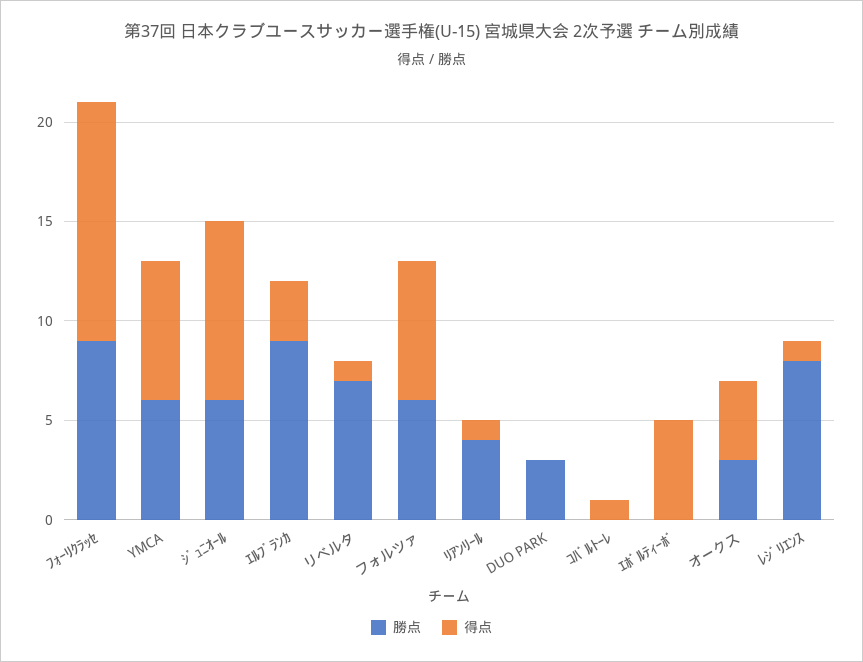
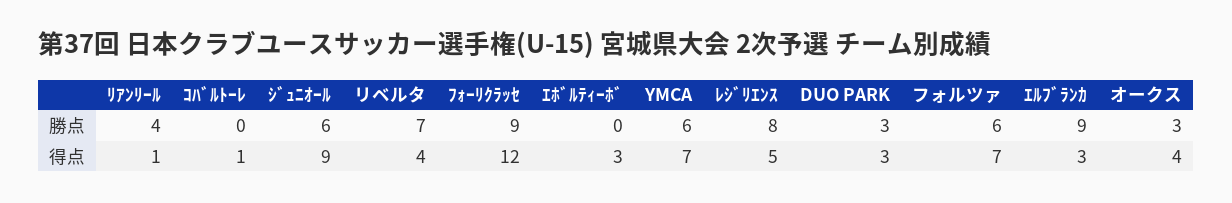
  {
    "勝点": {
      "ﾌｫｰﾘｸﾗｯｾ": 9,
      "YMCA": 6,
      "ｼﾞｭﾆｵｰﾙ": 6,
      "ｴﾙﾌﾞﾗﾝｶ": 9,
      "リベルタ": 7,
      "フォルツァ": 6,
      "ﾘｱﾝﾘｰﾙ": 4,
      "DUO PARK": 3,
      "ｺﾊﾞﾙﾄｰﾚ": 0,
      "ｴﾎﾞﾙﾃｨｰﾎﾞ": 0,
      "オークス": 3,
      "ﾚｼﾞﾘｴﾝｽ": 8
    },
    "得点": {
      "ﾌｫｰﾘｸﾗｯｾ": 12,
      "YMCA": 7,
      "ｼﾞｭﾆｵｰﾙ": 9,
      "ｴﾙﾌﾞﾗﾝｶ": 3,
-     "リベルタ": 1,
+     "リベルタ": 4,
      "フォルツァ": 7,
      "ﾘｱﾝﾘｰﾙ": 1,
-     "DUO PARK": 0,
+     "DUO PARK": 3,
      "ｺﾊﾞﾙﾄｰﾚ": 1,
-     "ｴﾎﾞﾙﾃｨｰﾎﾞ": 5,
+     "ｴﾎﾞﾙﾃｨｰﾎﾞ": 3,
      "オークス": 4,
-     "ﾚｼﾞﾘｴﾝｽ": 1
+     "ﾚｼﾞﾘｴﾝｽ": 5
    }
  }

